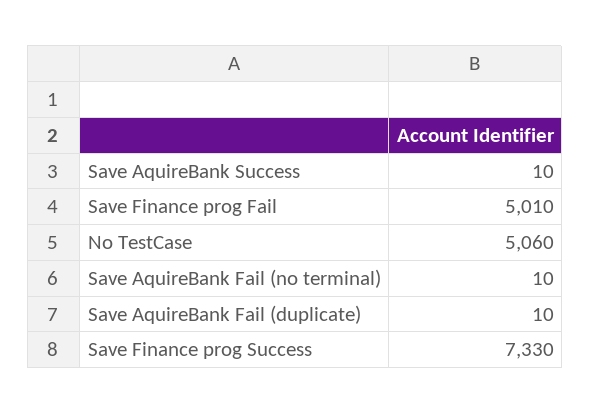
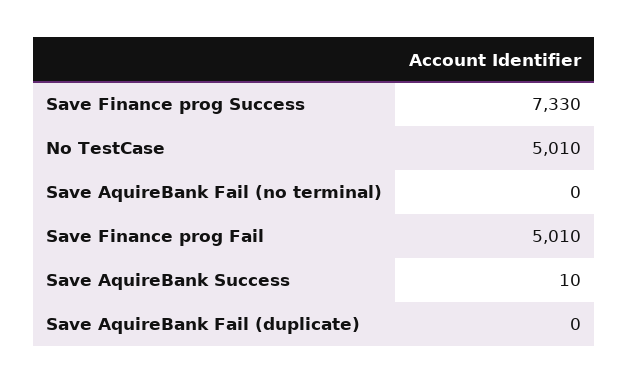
  {
    "Save AquireBank Success": 10,
    "Save Finance prog Fail": 5010,
-   "No TestCase": 5060,
+   "No TestCase": 5010,
-   "Save AquireBank Fail (no terminal)": 10,
+   "Save AquireBank Fail (no terminal)": 0,
-   "Save AquireBank Fail (duplicate)": 10,
+   "Save AquireBank Fail (duplicate)": 0,
    "Save Finance prog Success": 7330
  }

